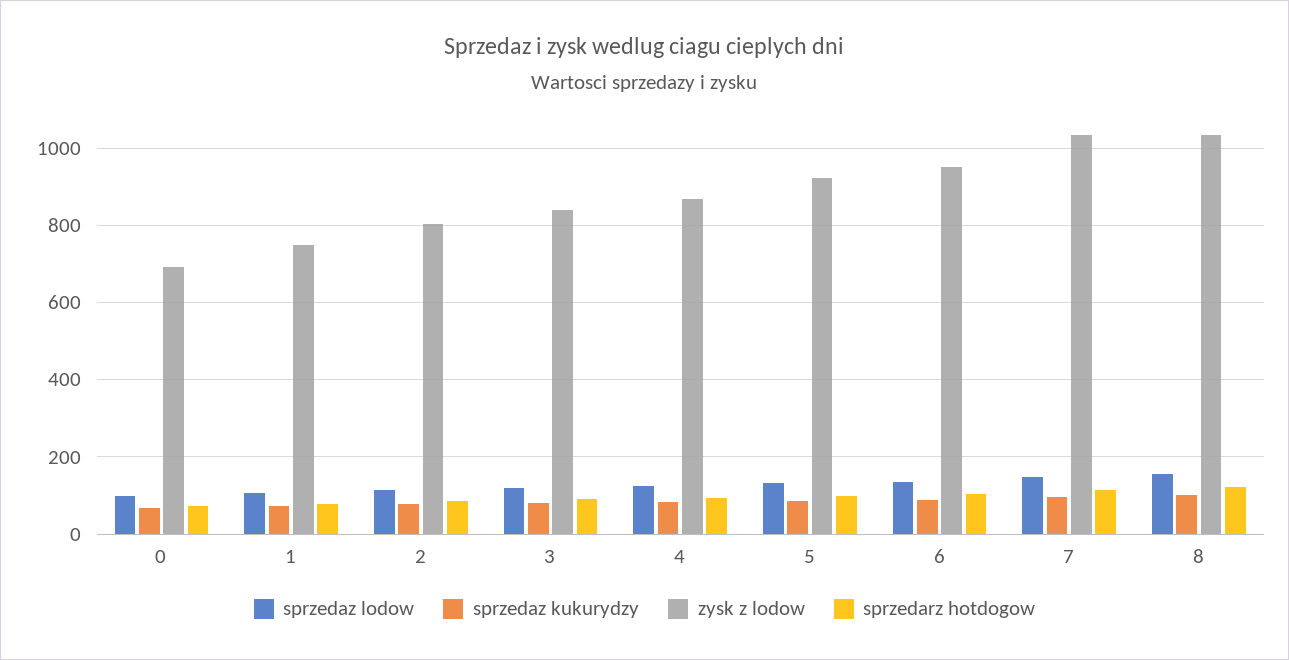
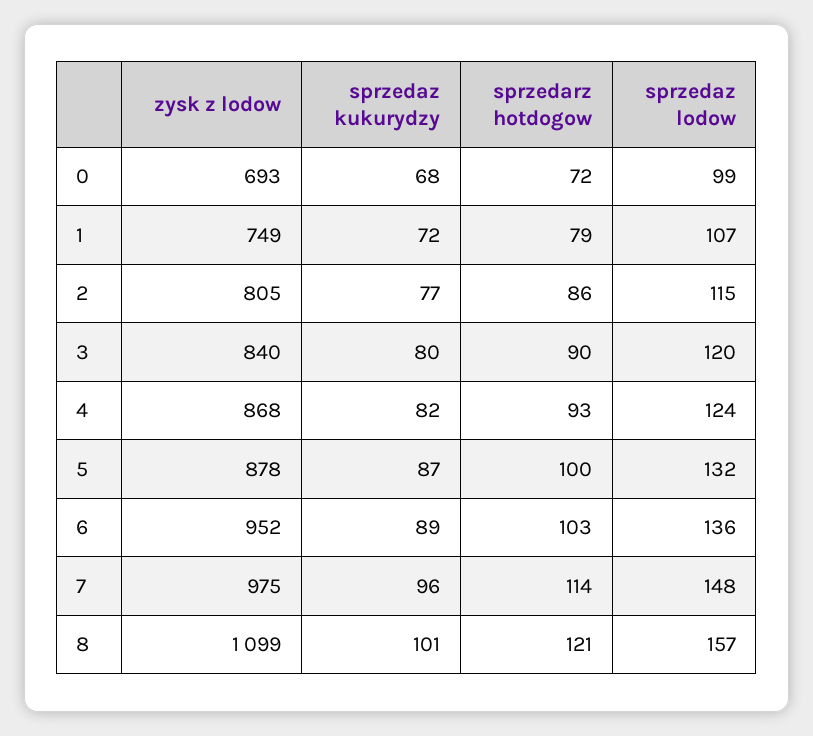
  {
    "sprzedaz lodow": {
      "0": 99,
      "1": 107,
      "2": 115,
      "3": 120,
      "4": 124,
      "5": 132,
      "6": 136,
      "7": 148,
      "8": 157
    },
    "sprzedaz kukurydzy": {
      "0": 68,
      "1": 72,
      "2": 77,
      "3": 80,
      "4": 82,
      "5": 87,
      "6": 89,
      "7": 96,
      "8": 101
    },
    "zysk z lodow": {
      "0": 693,
      "1": 749,
      "2": 805,
      "3": 840,
      "4": 868,
-     "5": 920,
+     "5": 878,
      "6": 952,
-     "7": 1040,
+     "7": 975,
-     "8": 1040
+     "8": 1099
    },
    "sprzedarz hotdogow": {
      "0": 72,
      "1": 79,
      "2": 86,
      "3": 90,
      "4": 93,
      "5": 100,
      "6": 103,
      "7": 114,
      "8": 121
    }
  }

